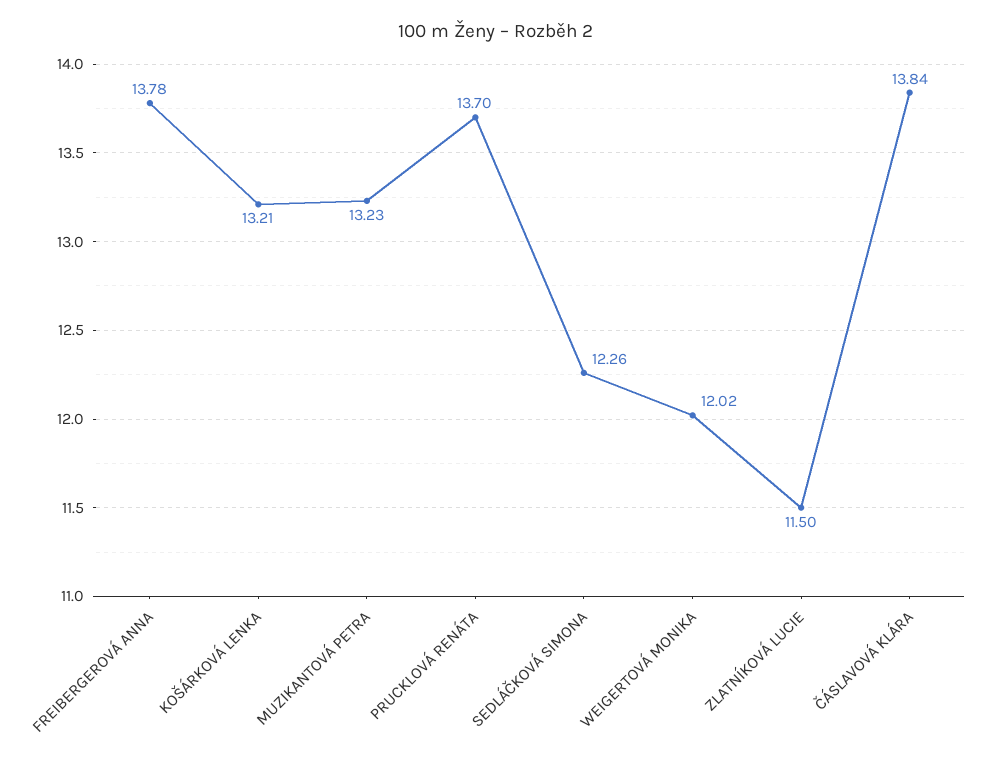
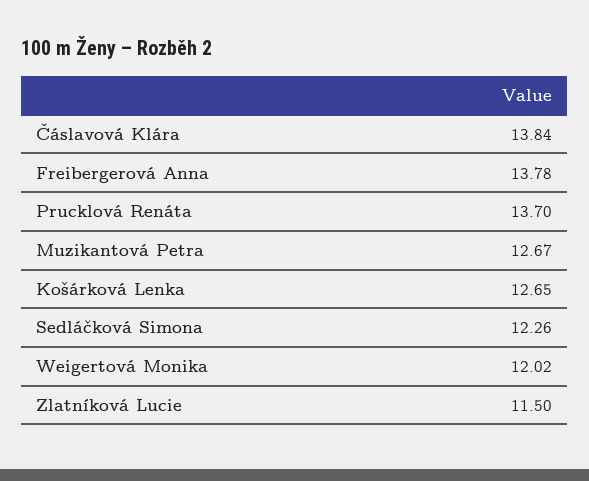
  {
    "FREIBERGEROVÁ ANNA": 13.78,
-   "KOŠÁRKOVÁ LENKA": 13.21,
+   "KOŠÁRKOVÁ LENKA": 12.65,
-   "MUZIKANTOVÁ PETRA": 13.23,
+   "MUZIKANTOVÁ PETRA": 12.67,
    "PRUCKLOVÁ RENÁTA": 13.7,
    "SEDLÁČKOVÁ SIMONA": 12.26,
    "WEIGERTOVÁ MONIKA": 12.02,
    "ZLATNÍKOVÁ LUCIE": 11.5,
    "ČÁSLAVOVÁ KLÁRA": 13.84
  }

